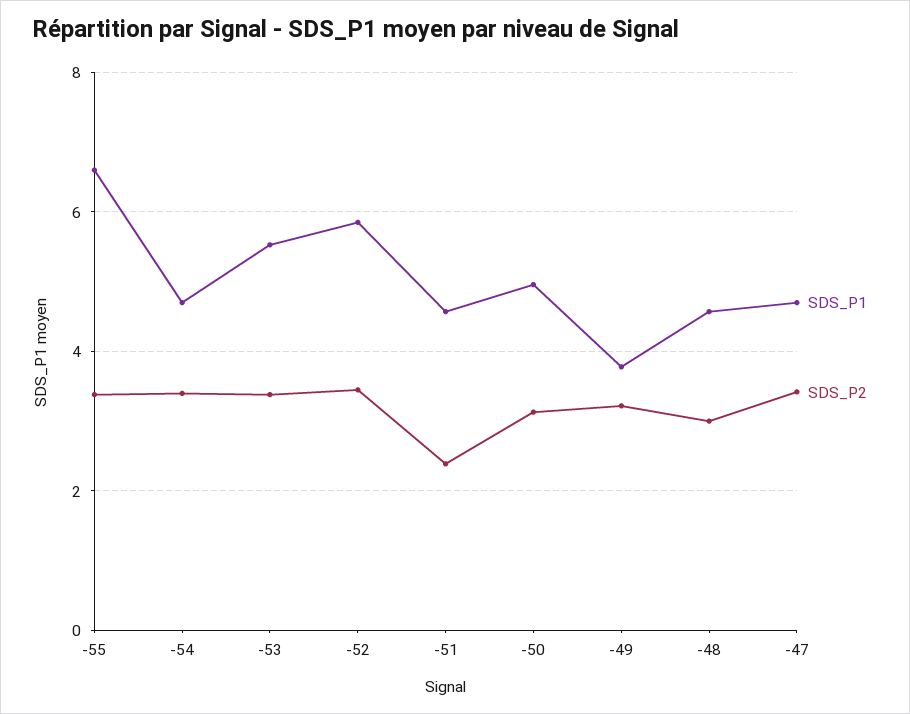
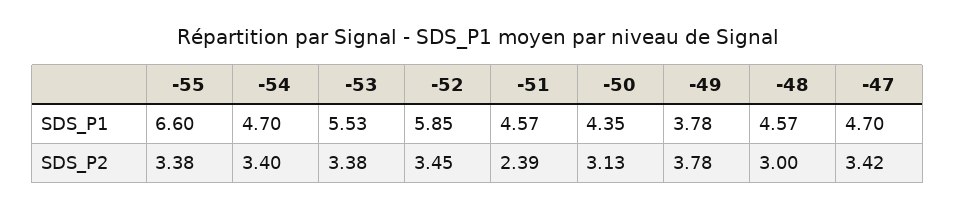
  {
    "SDS_P1": {
      "-55": 6.6,
      "-54": 4.7,
      "-53": 5.53,
      "-52": 5.85,
      "-51": 4.57,
-     "-50": 5,
+     "-50": 4.35,
      "-49": 3.78,
      "-48": 4.57,
      "-47": 4.7
    },
    "SDS_P2": {
      "-55": 3.38,
      "-54": 3.4,
      "-53": 3.38,
      "-52": 3.45,
      "-51": 2.39,
      "-50": 3.13,
-     "-49": 3.2,
+     "-49": 3.78,
      "-48": 3,
      "-47": 3.42
    }
  }

